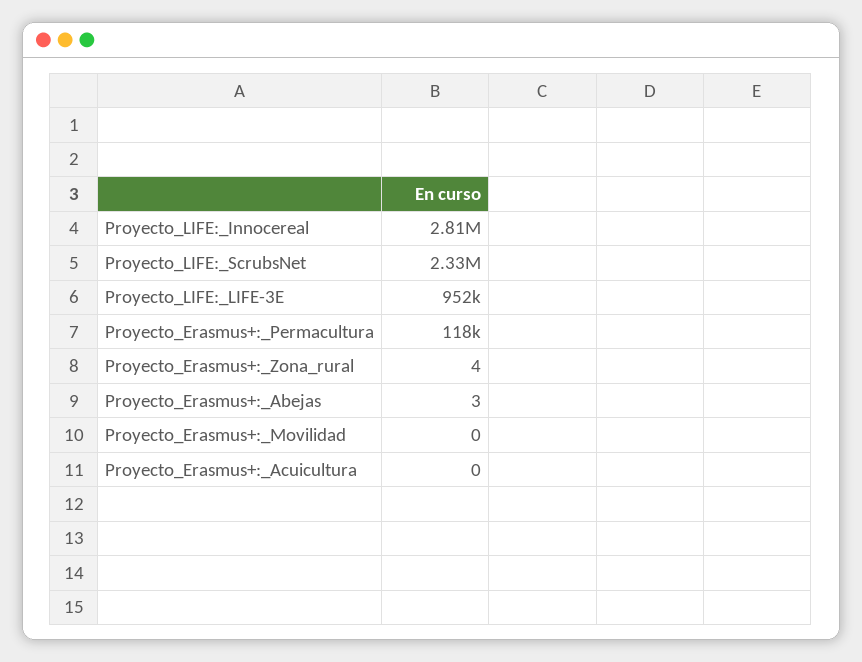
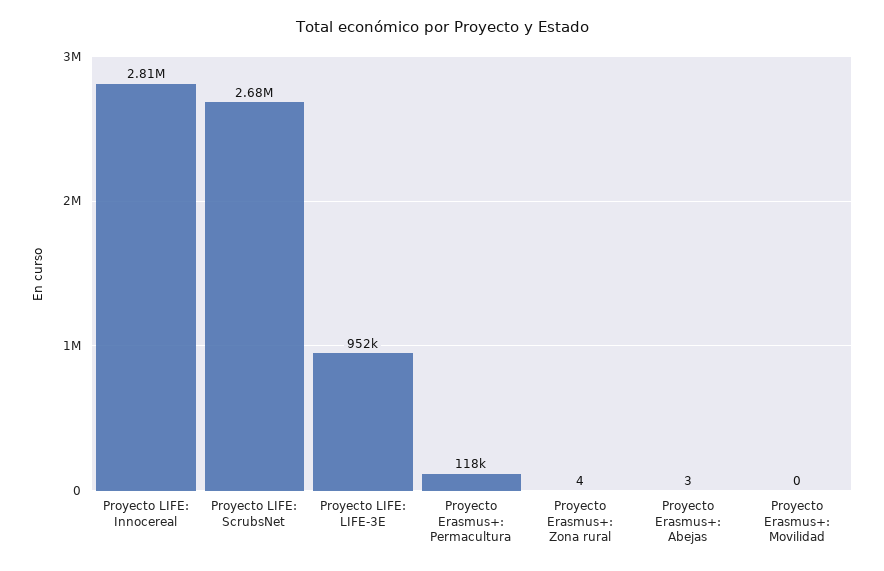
  {
    "Proyecto_LIFE:_Innocereal": 2810000,
-   "Proyecto_LIFE:_ScrubsNet": 2330000,
+   "Proyecto_LIFE:_ScrubsNet": 2680000,
    "Proyecto_LIFE:_LIFE-3E": 952000,
    "Proyecto_Erasmus+:_Permacultura": 118000,
    "Proyecto_Erasmus+:_Zona_rural": 4,
    "Proyecto_Erasmus+:_Abejas": 3,
-   "Proyecto_Erasmus+:_Movilidad": 0,
+   "Proyecto_Erasmus+:_Movilidad": 0
-   "Proyecto_Erasmus+:_Acuicultura": 0
  }

